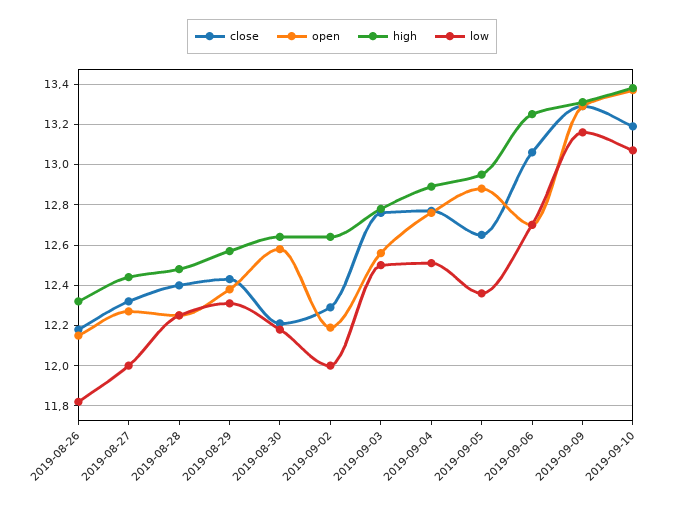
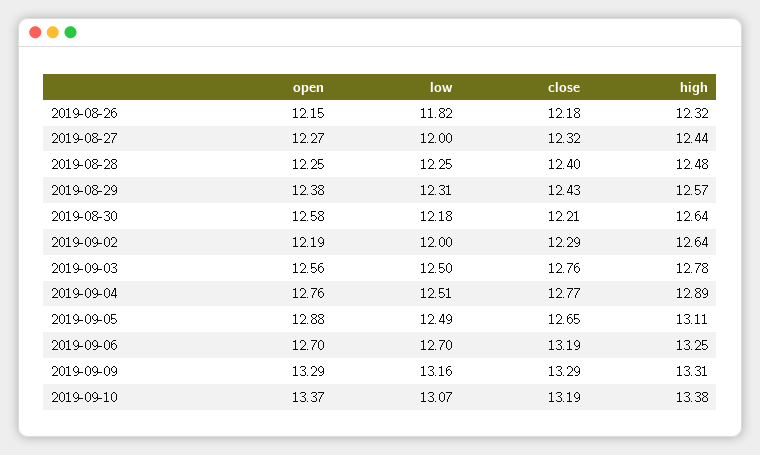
  {
    "close": {
      "2019-08-26": 12.18,
      "2019-08-27": 12.32,
      "2019-08-28": 12.4,
      "2019-08-29": 12.43,
      "2019-08-30": 12.21,
      "2019-09-02": 12.29,
      "2019-09-03": 12.76,
      "2019-09-04": 12.77,
      "2019-09-05": 12.65,
-     "2019-09-06": 13.05,
+     "2019-09-06": 13.19,
      "2019-09-09": 13.29,
      "2019-09-10": 13.19
    },
    "open": {
      "2019-08-26": 12.15,
      "2019-08-27": 12.27,
      "2019-08-28": 12.25,
      "2019-08-29": 12.38,
      "2019-08-30": 12.58,
      "2019-09-02": 12.19,
      "2019-09-03": 12.56,
      "2019-09-04": 12.76,
      "2019-09-05": 12.88,
      "2019-09-06": 12.7,
      "2019-09-09": 13.29,
      "2019-09-10": 13.37
    },
    "high": {
      "2019-08-26": 12.32,
      "2019-08-27": 12.44,
      "2019-08-28": 12.48,
      "2019-08-29": 12.57,
      "2019-08-30": 12.64,
      "2019-09-02": 12.64,
      "2019-09-03": 12.78,
      "2019-09-04": 12.89,
-     "2019-09-05": 12.95,
+     "2019-09-05": 13.11,
      "2019-09-06": 13.25,
      "2019-09-09": 13.31,
      "2019-09-10": 13.38
    },
    "low": {
      "2019-08-26": 11.82,
      "2019-08-27": 12,
      "2019-08-28": 12.25,
      "2019-08-29": 12.31,
      "2019-08-30": 12.18,
      "2019-09-02": 12,
      "2019-09-03": 12.5,
      "2019-09-04": 12.51,
-     "2019-09-05": 12.35,
+     "2019-09-05": 12.49,
      "2019-09-06": 12.7,
      "2019-09-09": 13.16,
      "2019-09-10": 13.07
    }
  }

